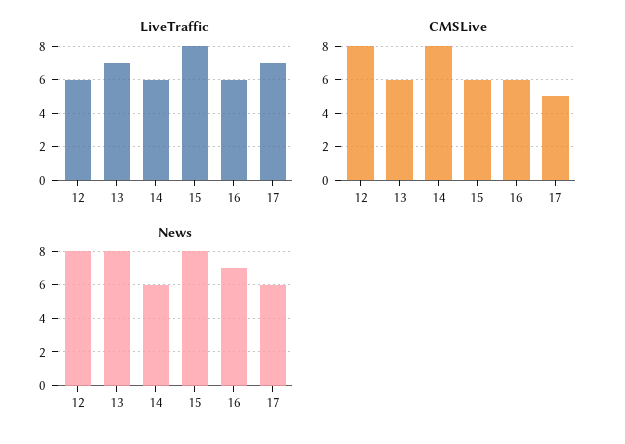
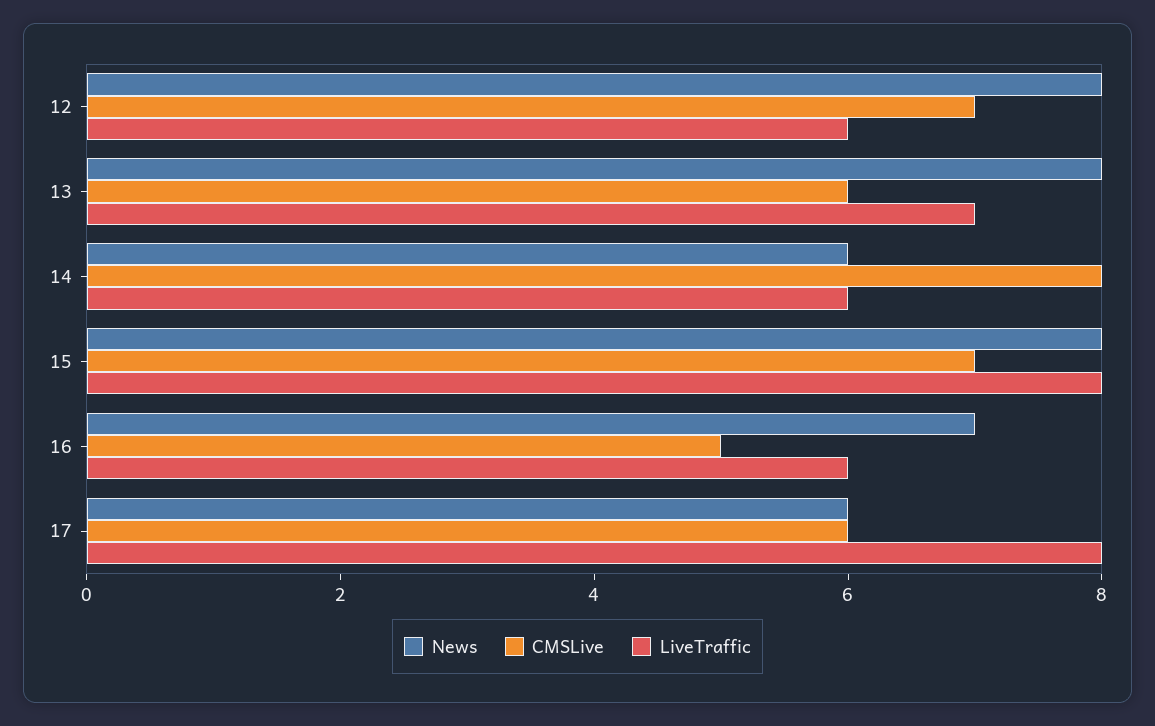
  {
    "LiveTraffic": {
      "12": 6,
      "13": 7,
      "14": 6,
      "15": 8,
      "16": 6,
-     "17": 7
+     "17": 8
    },
    "CMSLive": {
-     "12": 8,
+     "12": 7,
      "13": 6,
      "14": 8,
-     "15": 6,
+     "15": 7,
-     "16": 6,
+     "16": 5,
-     "17": 5
+     "17": 6
    },
    "News": {
      "12": 8,
      "13": 8,
      "14": 6,
      "15": 8,
      "16": 7,
      "17": 6
    }
  }

